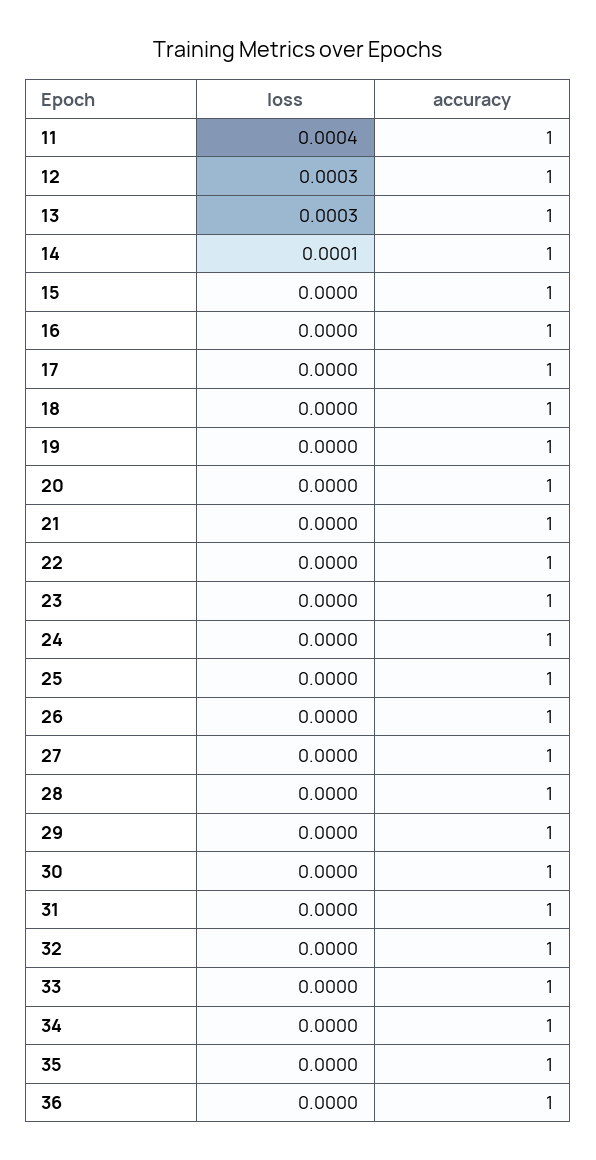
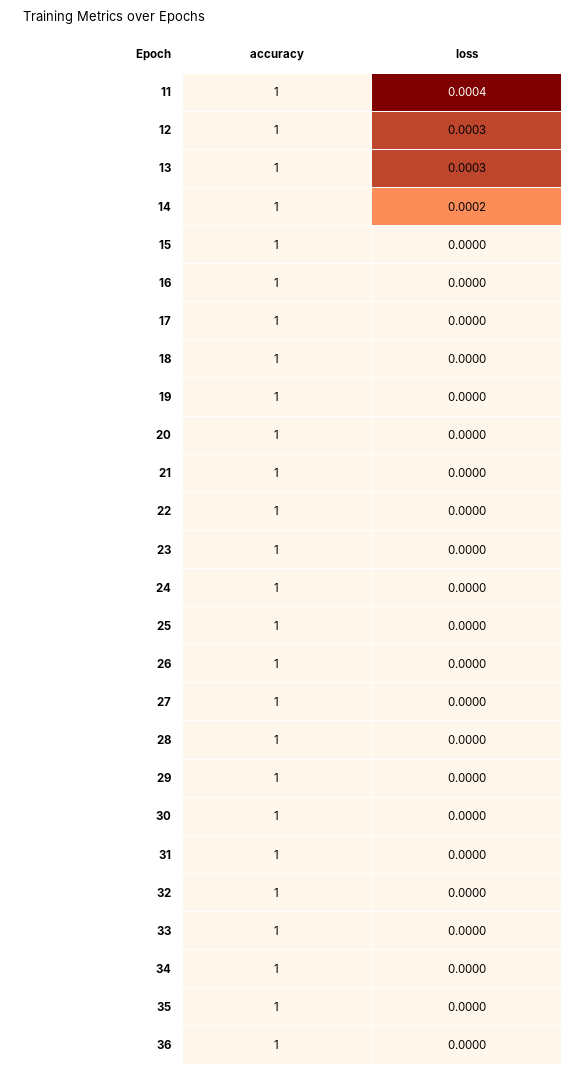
  {
    "loss": {
      "11": 0.0004,
      "12": 0.0003,
      "13": 0.0003,
-     "14": 0.0001,
+     "14": 0.0002,
      "15": 0,
      "16": 0,
      "17": 0,
      "18": 0,
      "19": 0,
      "20": 0,
      "21": 0,
      "22": 0,
      "23": 0,
      "24": 0,
      "25": 0,
      "26": 0,
      "27": 0,
      "28": 0,
      "29": 0,
      "30": 0,
      "31": 0,
      "32": 0,
      "33": 0,
      "34": 0,
      "35": 0,
      "36": 0
    },
    "accuracy": {
      "11": 1,
      "12": 1,
      "13": 1,
      "14": 1,
      "15": 1,
      "16": 1,
      "17": 1,
      "18": 1,
      "19": 1,
      "20": 1,
      "21": 1,
      "22": 1,
      "23": 1,
      "24": 1,
      "25": 1,
      "26": 1,
      "27": 1,
      "28": 1,
      "29": 1,
      "30": 1,
      "31": 1,
      "32": 1,
      "33": 1,
      "34": 1,
      "35": 1,
      "36": 1
    }
  }

